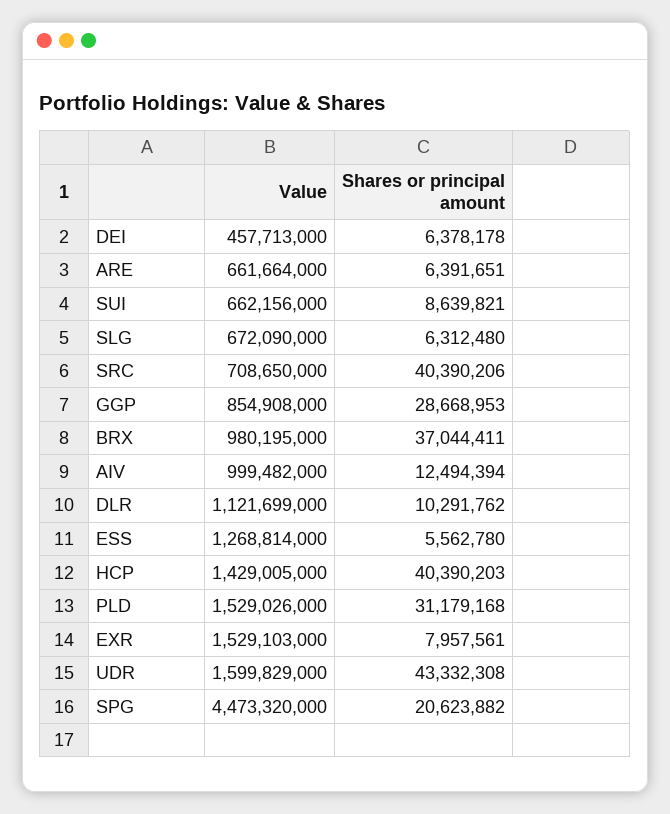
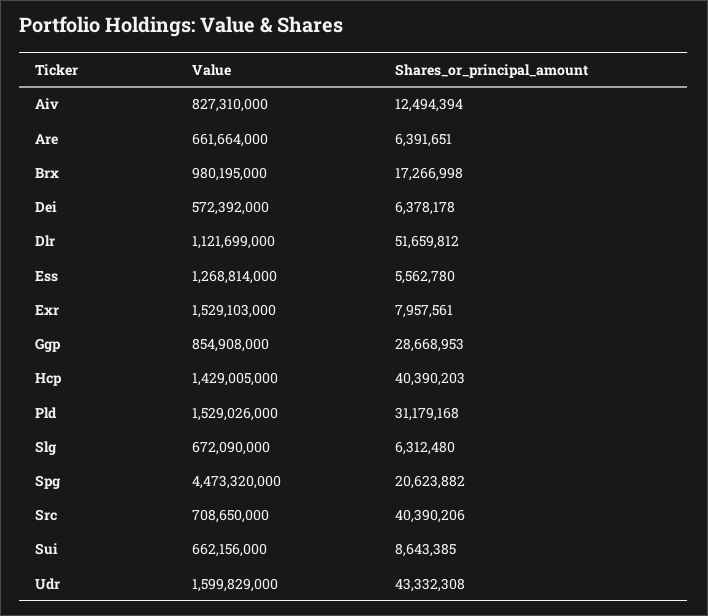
  {
    "Value": {
-     "DEI": 457713000,
+     "DEI": 572392000,
      "ARE": 661664000,
      "SUI": 662156000,
      "SLG": 672090000,
      "SRC": 708650000,
      "GGP": 854908000,
      "BRX": 980195000,
-     "AIV": 999482000,
+     "AIV": 827310000,
      "DLR": 1121699000,
      "ESS": 1268814000,
      "HCP": 1429005000,
      "PLD": 1529026000,
      "EXR": 1529103000,
      "UDR": 1599829000,
      "SPG": 4473320000
    },
    "Shares or principal amount": {
      "DEI": 6378178,
      "ARE": 6391651,
-     "SUI": 8639821,
+     "SUI": 8643385,
      "SLG": 6312480,
      "SRC": 40390206,
      "GGP": 28668953,
-     "BRX": 37044411,
+     "BRX": 17266998,
      "AIV": 12494394,
-     "DLR": 10291762,
+     "DLR": 51659812,
      "ESS": 5562780,
      "HCP": 40390203,
      "PLD": 31179168,
      "EXR": 7957561,
      "UDR": 43332308,
      "SPG": 20623882
    }
  }

